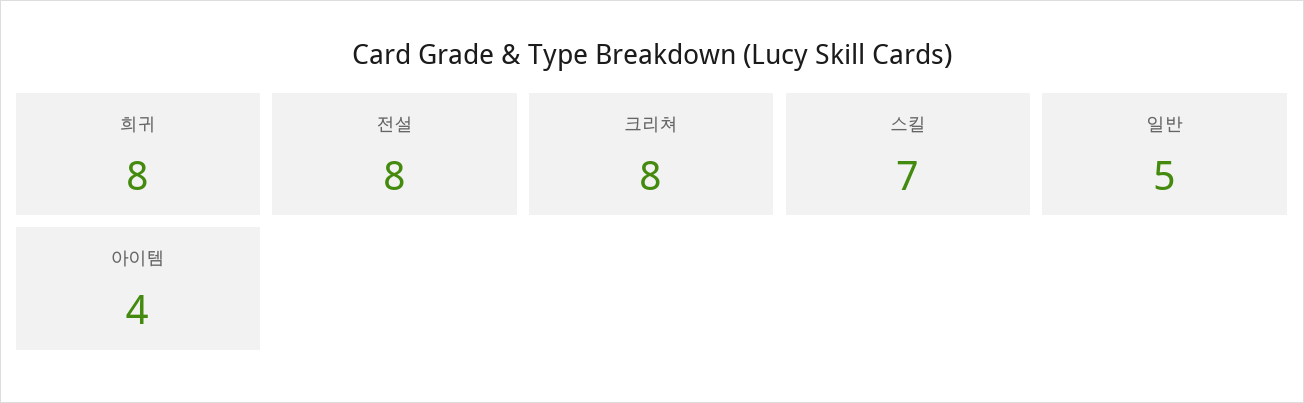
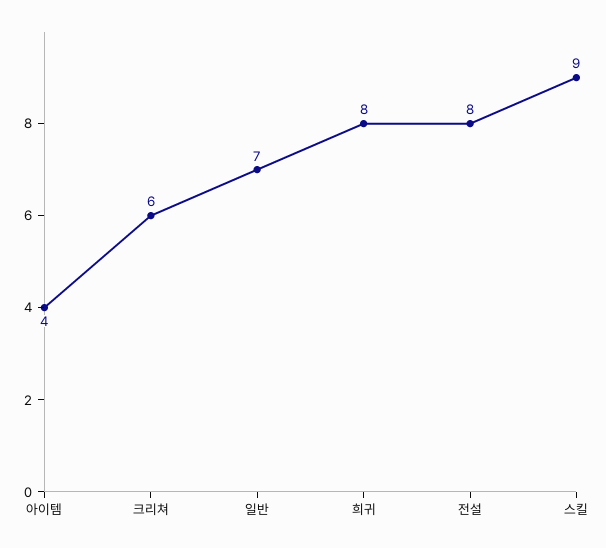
  {
    "희귀": 8,
    "전설": 8,
-   "크리쳐": 8,
+   "크리쳐": 6,
-   "스킬": 7,
+   "스킬": 9,
-   "일반": 5,
+   "일반": 7,
    "아이템": 4
  }

